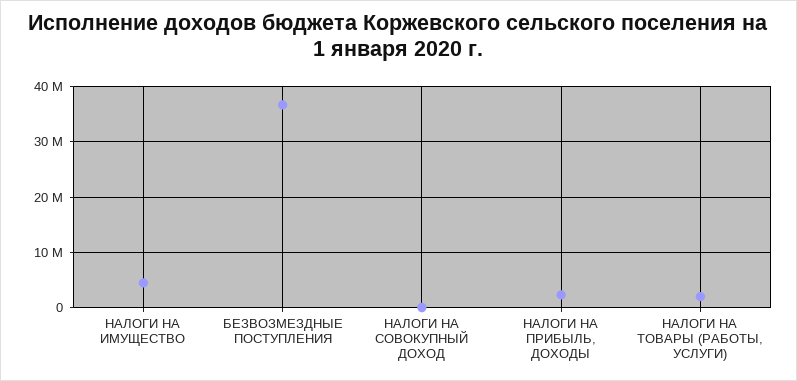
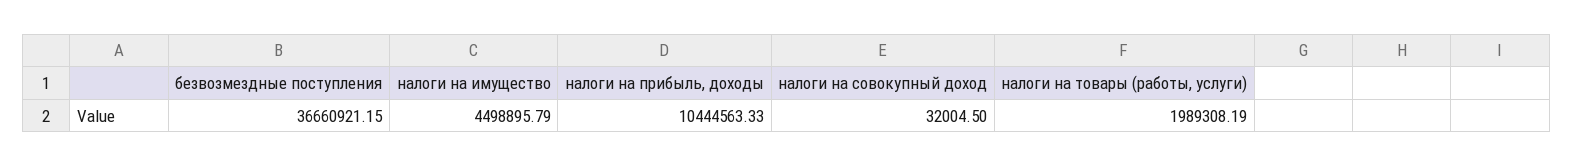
  {
    "НАЛОГИ НА ИМУЩЕСТВО": 4498895.79,
    "БЕЗВОЗМЕЗДНЫЕ ПОСТУПЛЕНИЯ": 36660921.15,
    "НАЛОГИ НА СОВОКУПНЫЙ ДОХОД": 32004.5,
-   "НАЛОГИ НА ПРИБЫЛЬ, ДОХОДЫ": 2000000,
+   "НАЛОГИ НА ПРИБЫЛЬ, ДОХОДЫ": 10444563.33,
    "НАЛОГИ НА ТОВАРЫ (РАБОТЫ, УСЛУГИ)": 1989308.19
  }

